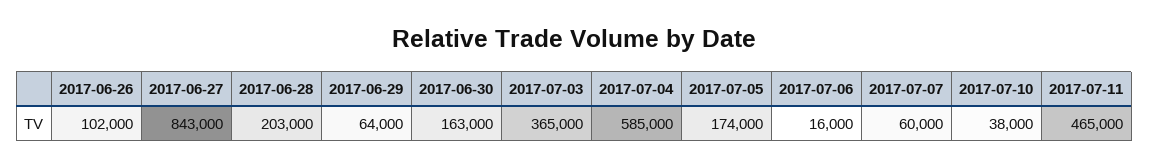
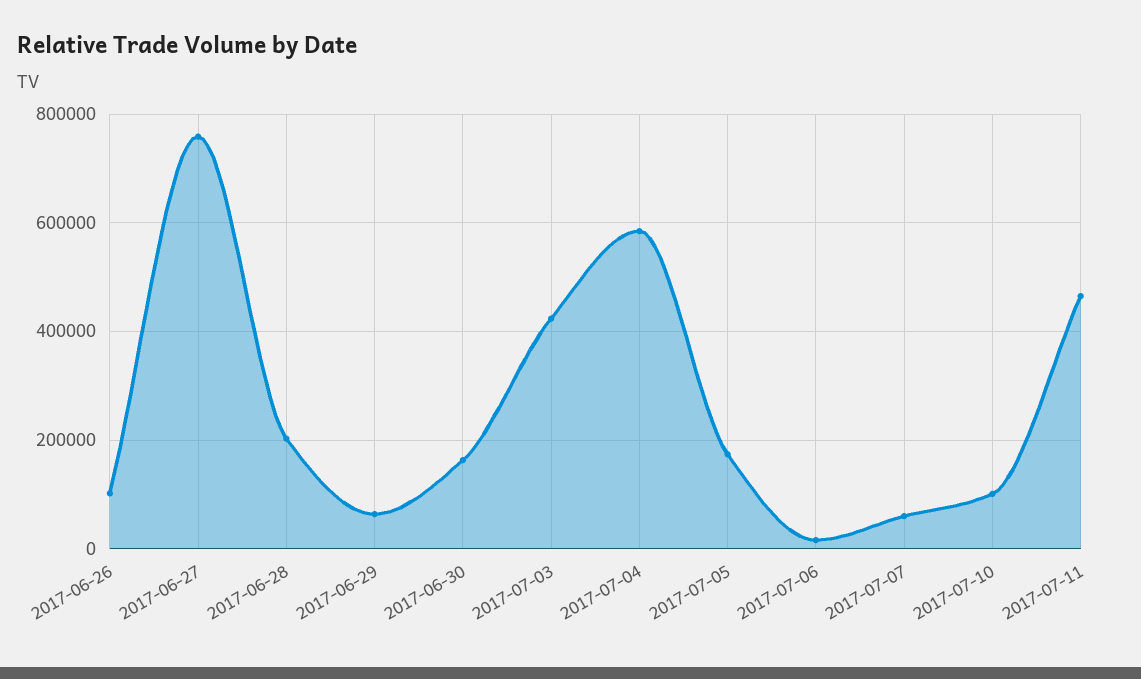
  {
    "2017-06-26": 102000,
-   "2017-06-27": 843000,
+   "2017-06-27": 760000,
    "2017-06-28": 203000,
    "2017-06-29": 64000,
    "2017-06-30": 163000,
-   "2017-07-03": 365000,
+   "2017-07-03": 420000,
    "2017-07-04": 585000,
    "2017-07-05": 174000,
    "2017-07-06": 16000,
    "2017-07-07": 60000,
-   "2017-07-10": 38000,
+   "2017-07-10": 100000,
    "2017-07-11": 465000
  }

